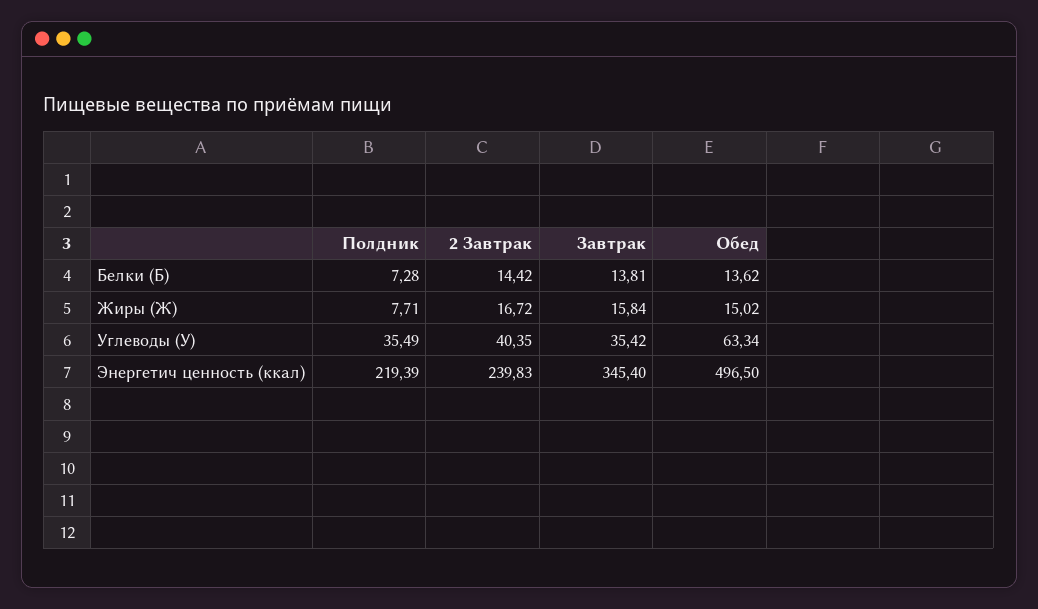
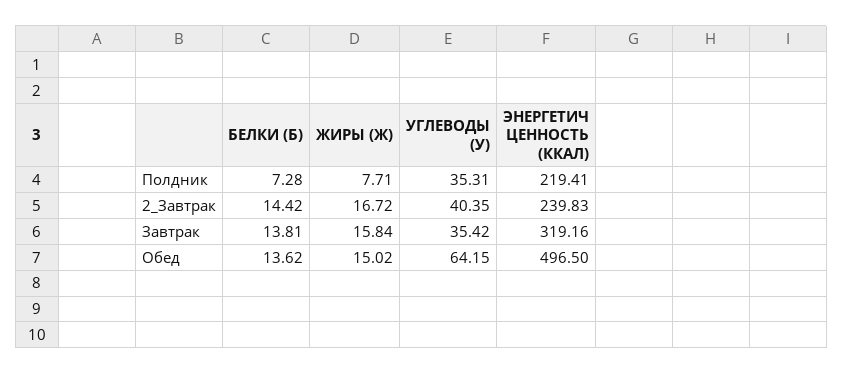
  {
    "Полдник": {
      "Белки (Б)": 7.28,
      "Жиры (Ж)": 7.71,
-     "Углеводы (У)": 35.49,
+     "Углеводы (У)": 35.31,
-     "Энергетич ценность (ккал)": 219.39
+     "Энергетич ценность (ккал)": 219.41
    },
    "2 Завтрак": {
      "Белки (Б)": 14.42,
      "Жиры (Ж)": 16.72,
      "Углеводы (У)": 40.35,
      "Энергетич ценность (ккал)": 239.83
    },
    "Завтрак": {
      "Белки (Б)": 13.81,
      "Жиры (Ж)": 15.84,
      "Углеводы (У)": 35.42,
-     "Энергетич ценность (ккал)": 345.4
+     "Энергетич ценность (ккал)": 319.16
    },
    "Обед": {
      "Белки (Б)": 13.62,
      "Жиры (Ж)": 15.02,
-     "Углеводы (У)": 63.34,
+     "Углеводы (У)": 64.15,
      "Энергетич ценность (ккал)": 496.5
    }
  }

